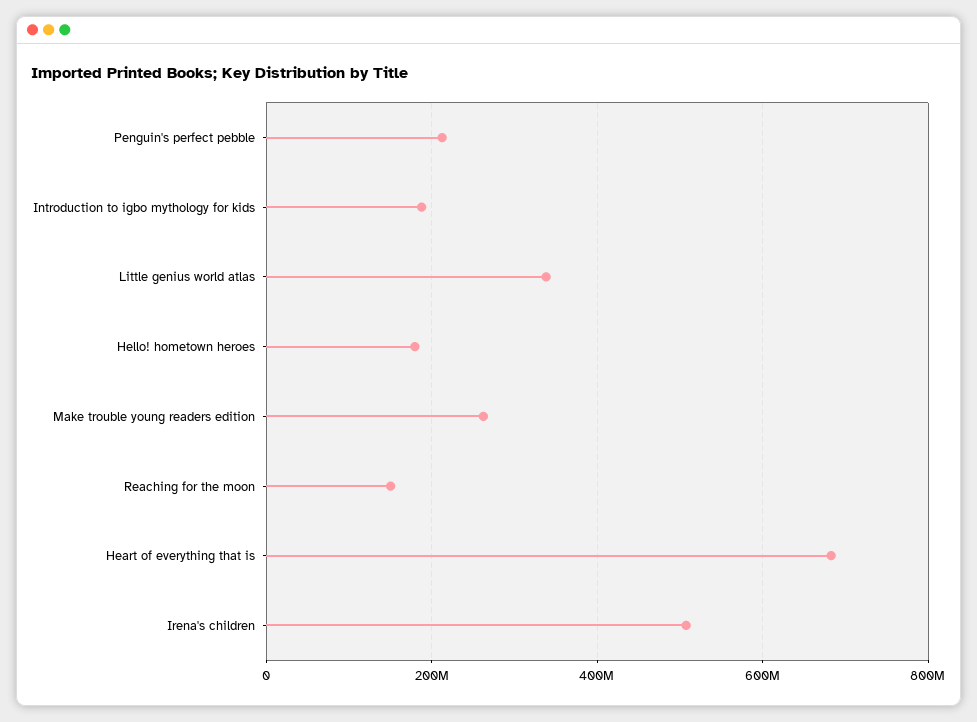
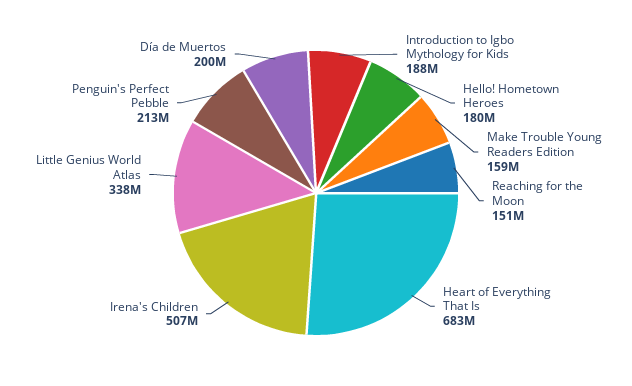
  {
    "Penguin's perfect pebble": 213000000,
    "Introduction to igbo mythology for kids": 188000000,
    "Little genius world atlas": 338000000,
    "Hello! hometown heroes": 180000000,
-   "Make trouble young readers edition": 260000000,
+   "Make trouble young readers edition": 159000000,
    "Reaching for the moon": 151000000,
    "Heart of everything that is": 683000000,
-   "Irena's children": 507000000
+   "Irena's children": 507000000,
+   "Día de Muertos": 200000000
  }

